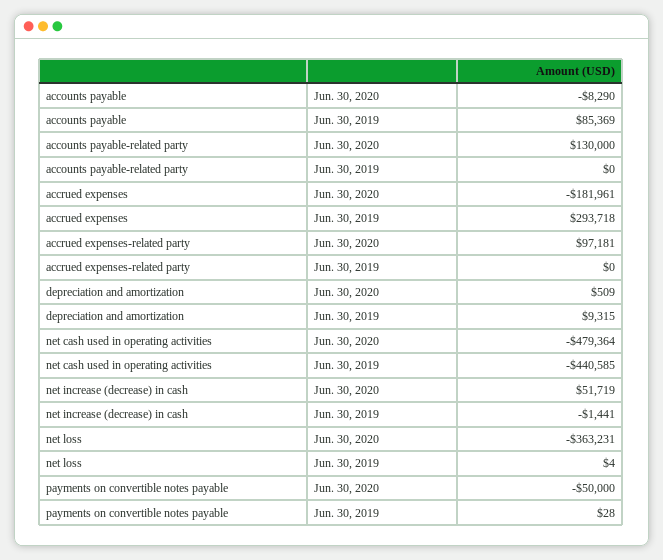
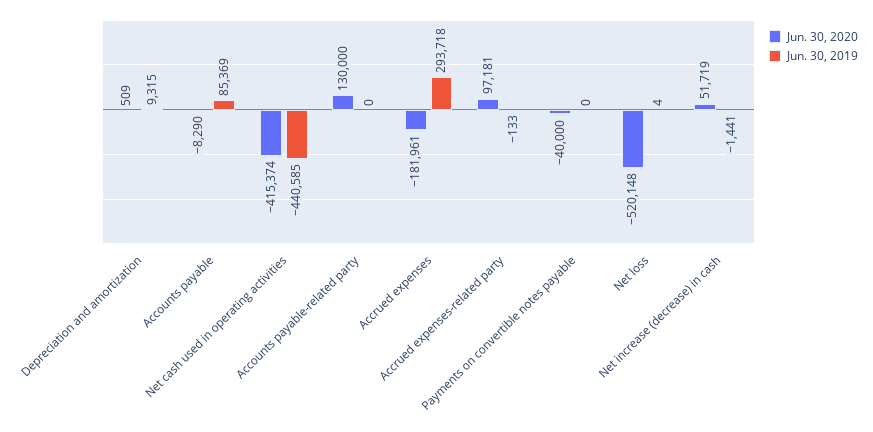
  {
    "Jun. 30, 2020": {
      "accounts payable": -8290,
      "accounts payable-related party": 130000,
      "accrued expenses": -181961,
      "accrued expenses-related party": 97181,
      "depreciation and amortization": 509,
-     "net cash used in operating activities": -479364,
+     "net cash used in operating activities": -415374,
      "net increase (decrease) in cash": 51719,
-     "net loss": -363231,
+     "net loss": -520148,
-     "payments on convertible notes payable": -50000
+     "payments on convertible notes payable": -40000
    },
    "Jun. 30, 2019": {
      "accounts payable": 85369,
      "accounts payable-related party": 0,
      "accrued expenses": 293718,
-     "accrued expenses-related party": 0,
+     "accrued expenses-related party": -133,
      "depreciation and amortization": 9315,
      "net cash used in operating activities": -440585,
      "net increase (decrease) in cash": -1441,
      "net loss": 4,
-     "payments on convertible notes payable": 28
+     "payments on convertible notes payable": 0
    }
  }

